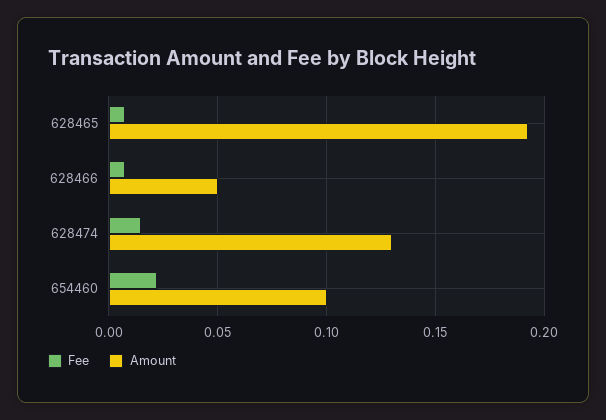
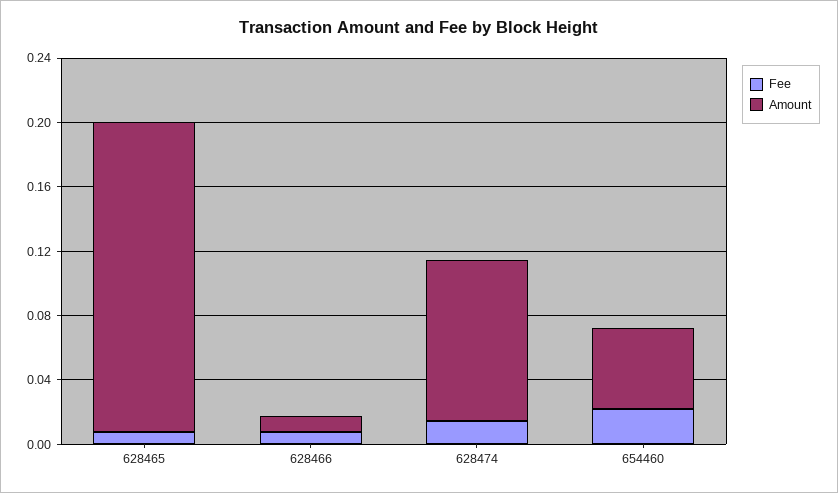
  {
    "Fee": {
      "628465": 0.005,
      "628466": 0.005,
      "628474": 0.015,
      "654460": 0.02
    },
    "Amount": {
      "628465": 0.195,
-     "628466": 0.05,
+     "628466": 0.01,
-     "628474": 0.13,
+     "628474": 0.1,
-     "654460": 0.1
+     "654460": 0.05
    }
  }

